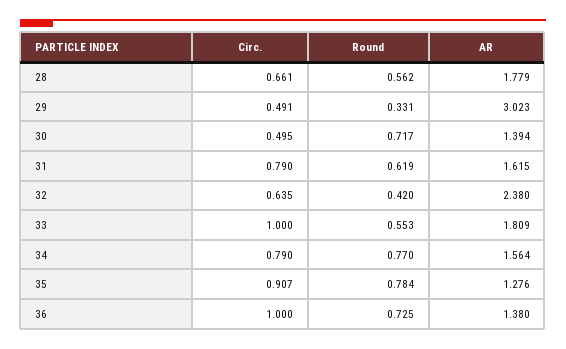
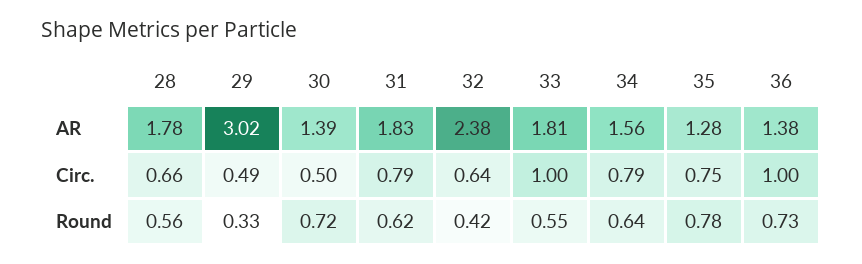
  {
    "Circ.": {
      "28": 0.661,
      "29": 0.491,
      "30": 0.495,
      "31": 0.79,
      "32": 0.635,
      "33": 1,
      "34": 0.79,
-     "35": 0.907,
+     "35": 0.75,
      "36": 1
    },
    "Round": {
      "28": 0.562,
      "29": 0.331,
      "30": 0.717,
      "31": 0.619,
      "32": 0.42,
      "33": 0.553,
-     "34": 0.77,
+     "34": 0.64,
      "35": 0.784,
      "36": 0.725
    },
    "AR": {
      "28": 1.779,
      "29": 3.023,
      "30": 1.394,
-     "31": 1.615,
+     "31": 1.83,
      "32": 2.38,
      "33": 1.809,
      "34": 1.564,
      "35": 1.276,
      "36": 1.38
    }
  }

